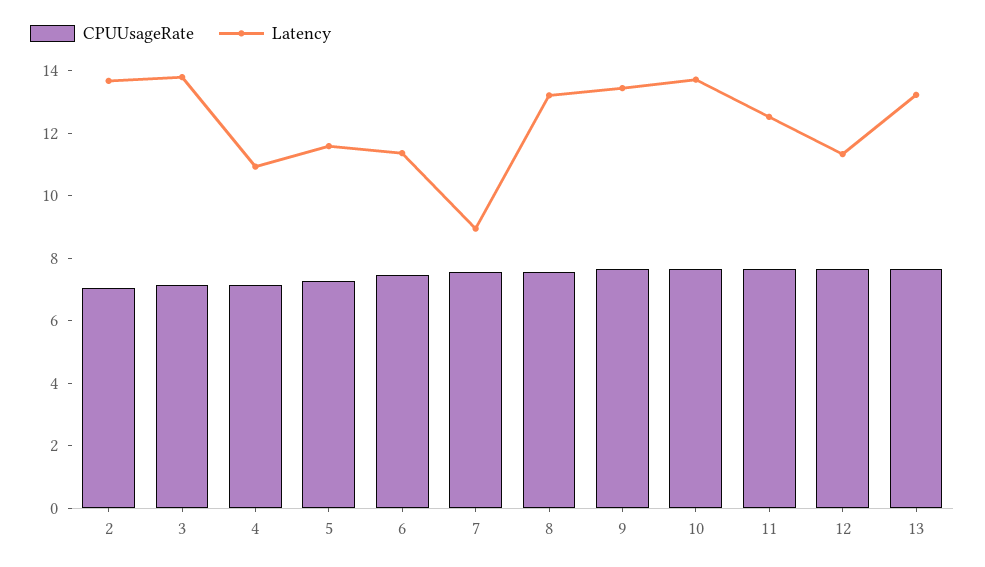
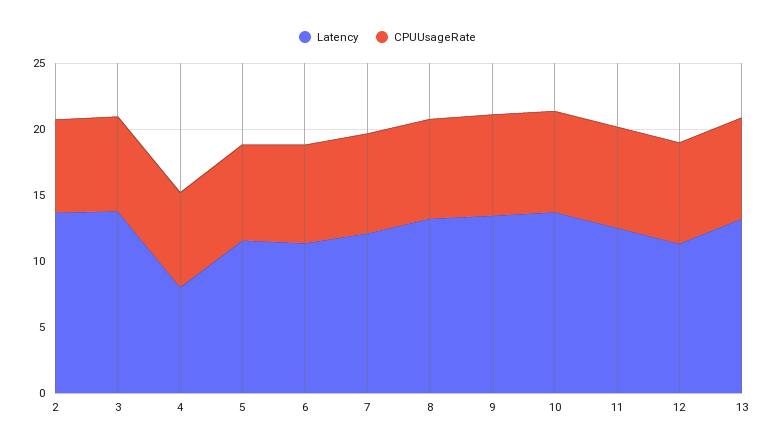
  {
    "CPUUsageRate": {
      "2": 7,
      "3": 7,
      "4": 7,
      "5": 7.5,
      "6": 7.5,
      "7": 7.5,
      "8": 7.5,
      "9": 7.5,
      "10": 7.5,
      "11": 7.5,
      "12": 7.5,
      "13": 7.5
    },
    "Latency": {
      "2": 13.5,
      "3": 14,
-     "4": 11,
+     "4": 8,
      "5": 11.5,
      "6": 11.5,
-     "7": 9,
+     "7": 12,
      "8": 13,
      "9": 13.5,
      "10": 13.5,
      "11": 12.5,
      "12": 11.5,
      "13": 13
    }
  }

